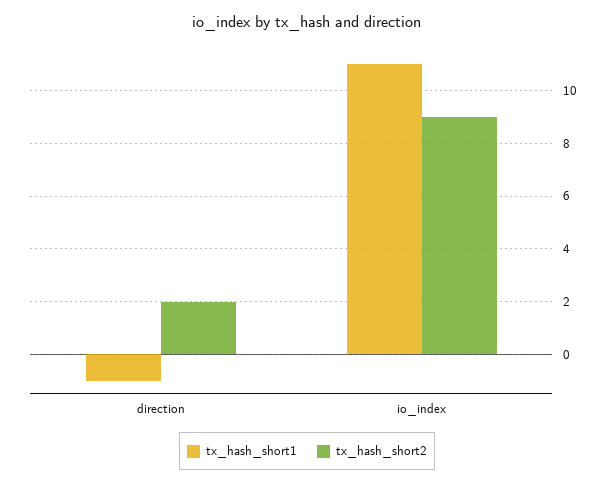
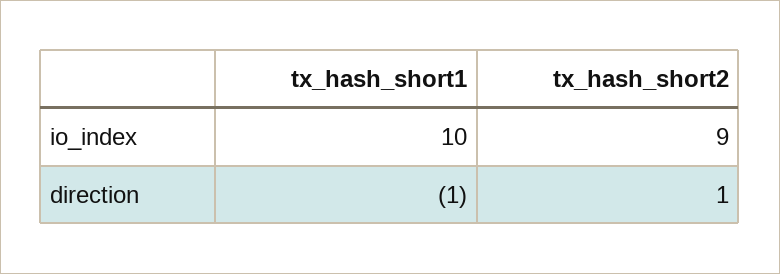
  {
    "tx_hash_short1": {
      "direction": -1,
-     "io_index": 11
+     "io_index": 10
    },
    "tx_hash_short2": {
-     "direction": 2,
+     "direction": 1,
      "io_index": 9
    }
  }

